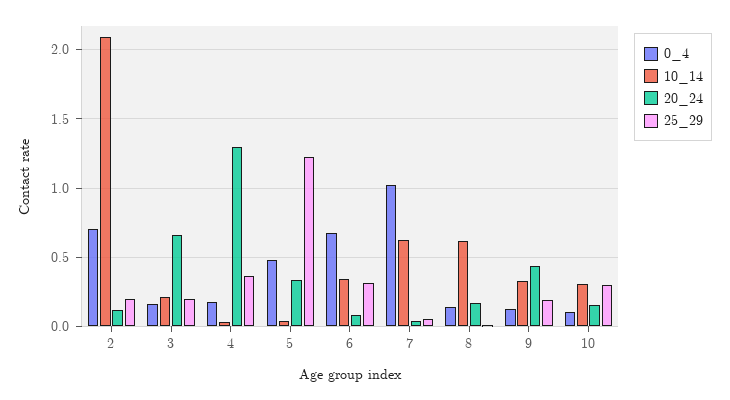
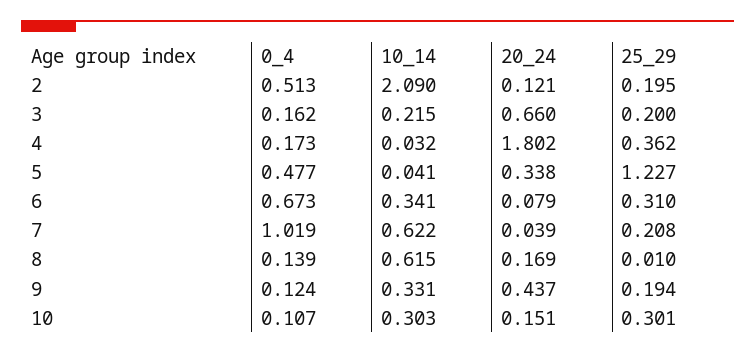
  {
    "0_4": {
-     "2": 0.7,
+     "2": 0.513,
      "3": 0.162,
      "4": 0.173,
      "5": 0.477,
      "6": 0.673,
      "7": 1.019,
      "8": 0.139,
      "9": 0.124,
      "10": 0.107
    },
    "10_14": {
      "2": 2.09,
      "3": 0.215,
      "4": 0.032,
      "5": 0.041,
      "6": 0.341,
      "7": 0.622,
      "8": 0.615,
      "9": 0.331,
      "10": 0.303
    },
    "20_24": {
      "2": 0.121,
      "3": 0.66,
-     "4": 1.3,
+     "4": 1.802,
      "5": 0.338,
      "6": 0.079,
      "7": 0.039,
      "8": 0.169,
      "9": 0.437,
      "10": 0.151
    },
    "25_29": {
      "2": 0.195,
      "3": 0.2,
      "4": 0.362,
      "5": 1.227,
      "6": 0.31,
-     "7": 0.05,
+     "7": 0.208,
      "8": 0.01,
      "9": 0.194,
      "10": 0.301
    }
  }

